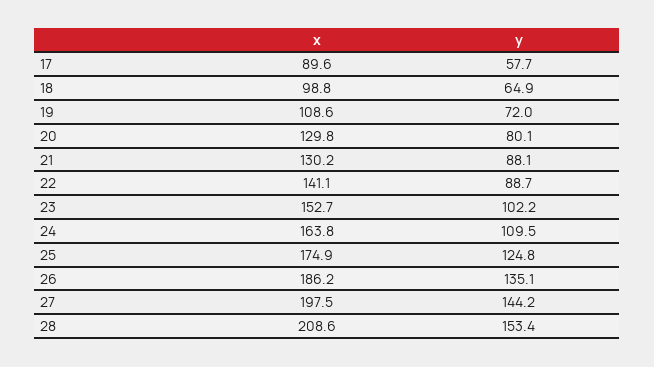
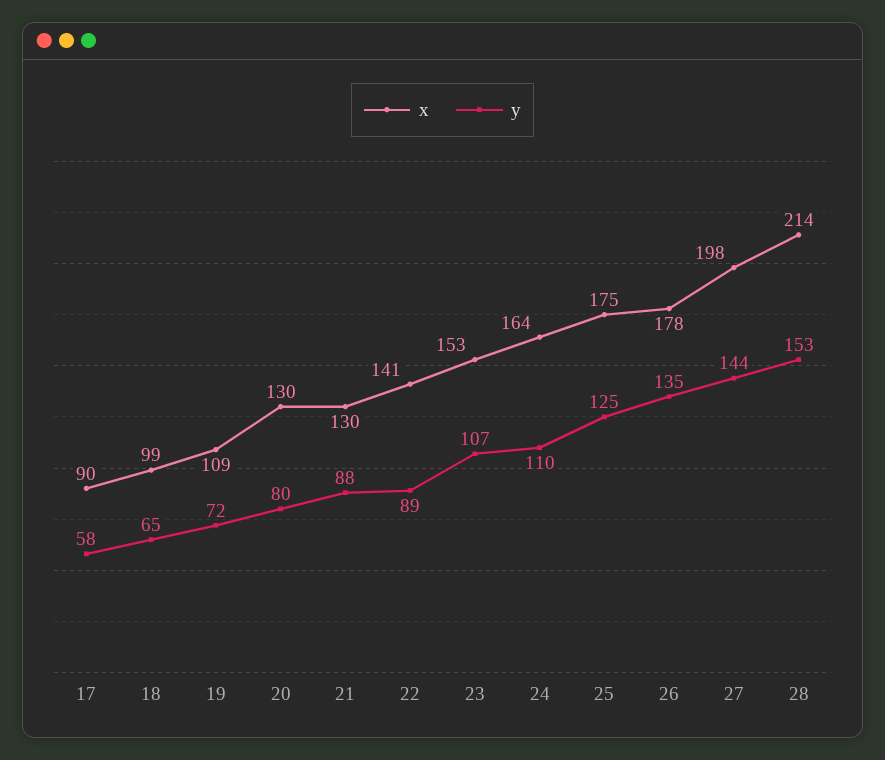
  {
    "x": {
      "17": 89.6,
      "18": 98.8,
      "19": 108.6,
      "20": 129.8,
      "21": 130.2,
      "22": 141.1,
      "23": 152.7,
      "24": 163.8,
      "25": 174.9,
-     "26": 186.2,
+     "26": 178,
      "27": 197.5,
-     "28": 208.6
+     "28": 214
    },
    "y": {
      "17": 57.7,
      "18": 64.9,
      "19": 72,
      "20": 80.1,
      "21": 88.1,
      "22": 88.7,
-     "23": 102.2,
+     "23": 107,
      "24": 109.5,
      "25": 124.8,
      "26": 135.1,
      "27": 144.2,
      "28": 153.4
    }
  }

